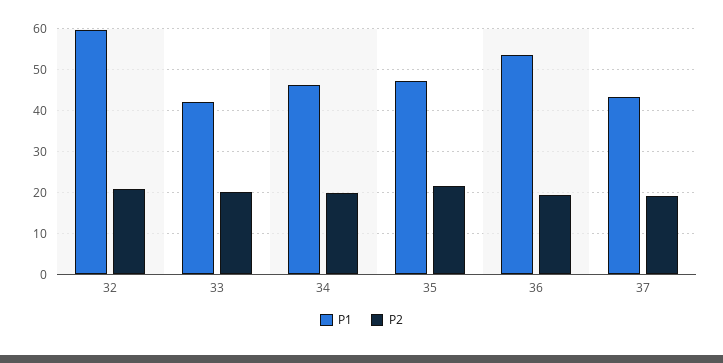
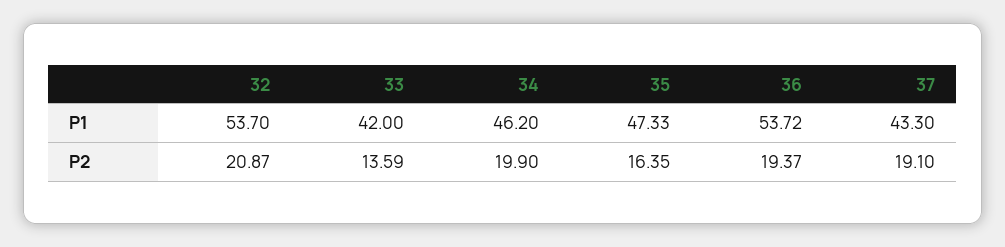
  {
    "P1": {
-     "32": 60,
+     "32": 53.7,
      "33": 42,
      "34": 46.2,
      "35": 47.33,
      "36": 53.72,
      "37": 43.3
    },
    "P2": {
      "32": 20.87,
-     "33": 20,
+     "33": 13.59,
      "34": 19.9,
-     "35": 22,
+     "35": 16.35,
      "36": 19.37,
      "37": 19.1
    }
  }

